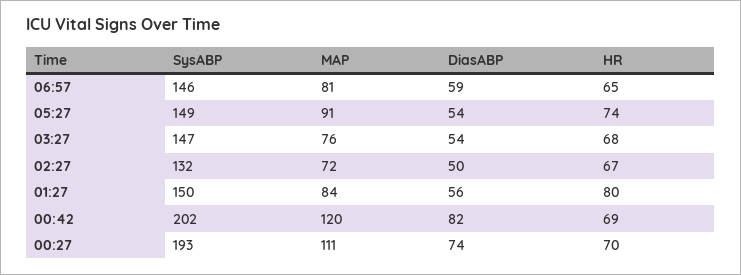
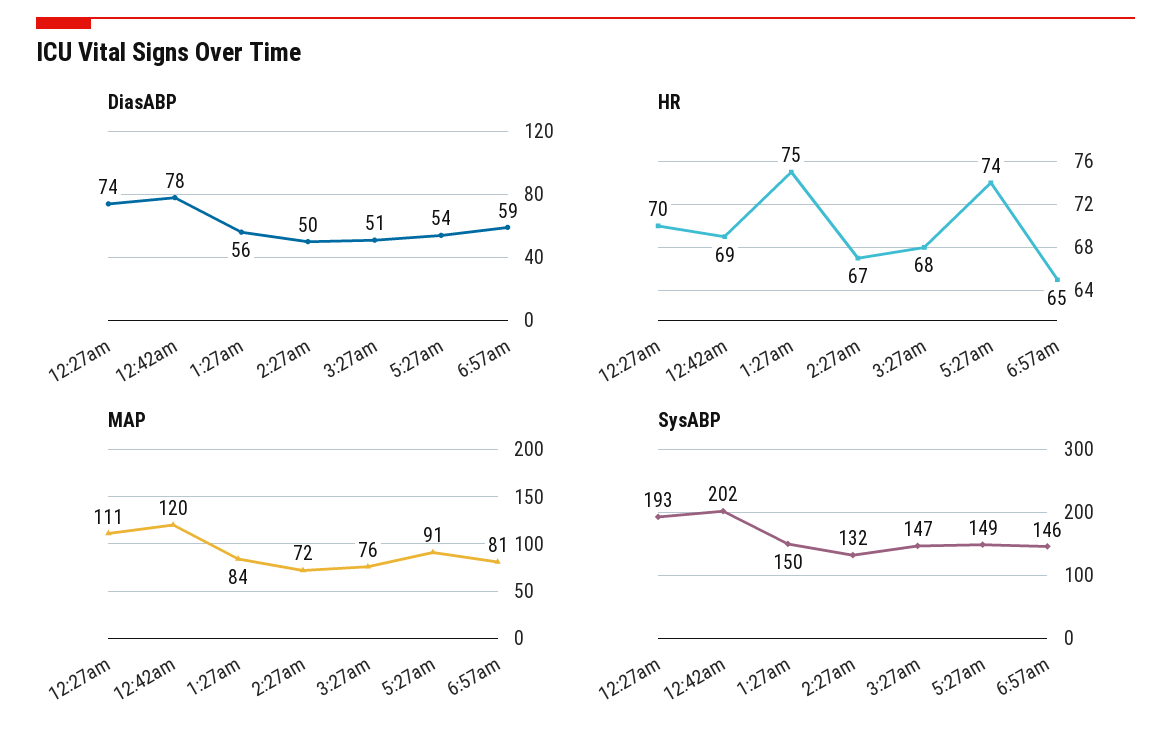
  {
    "SysABP": {
      "06:57": 146,
      "05:27": 149,
      "03:27": 147,
      "02:27": 132,
      "01:27": 150,
      "00:42": 202,
      "00:27": 193
    },
    "MAP": {
      "06:57": 81,
      "05:27": 91,
      "03:27": 76,
      "02:27": 72,
      "01:27": 84,
      "00:42": 120,
      "00:27": 111
    },
    "DiasABP": {
      "06:57": 59,
      "05:27": 54,
-     "03:27": 54,
+     "03:27": 51,
      "02:27": 50,
      "01:27": 56,
-     "00:42": 82,
+     "00:42": 78,
      "00:27": 74
    },
    "HR": {
      "06:57": 65,
      "05:27": 74,
      "03:27": 68,
      "02:27": 67,
-     "01:27": 80,
+     "01:27": 75,
      "00:42": 69,
      "00:27": 70
    }
  }

